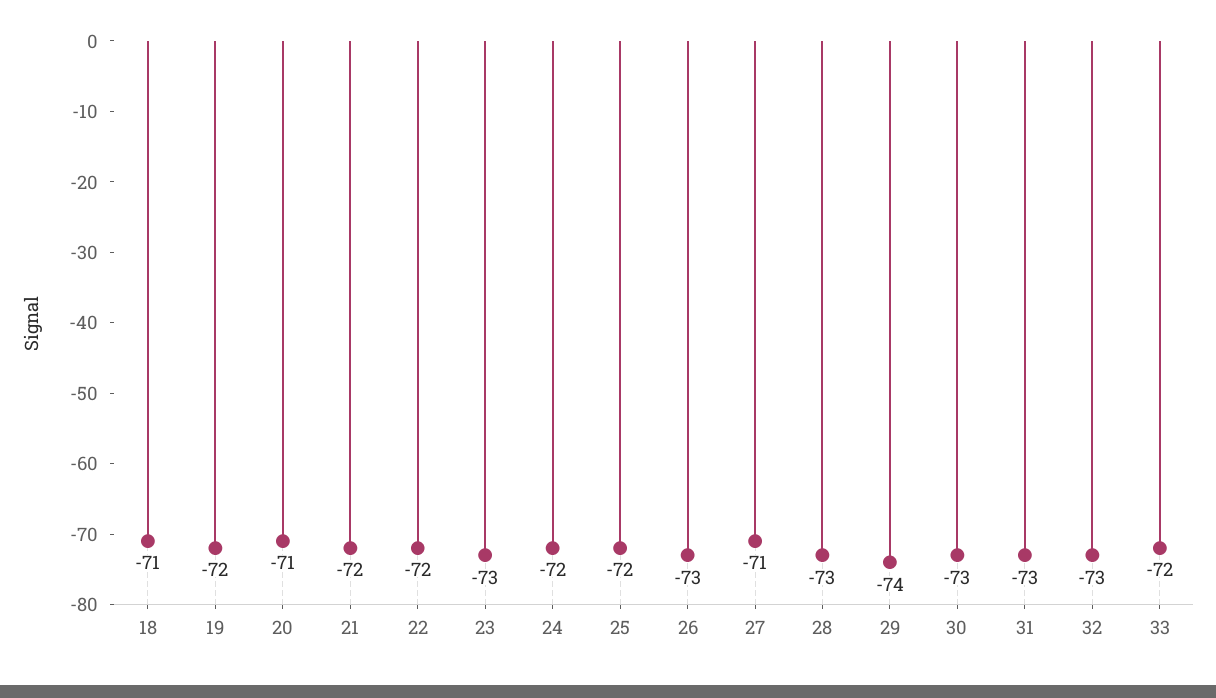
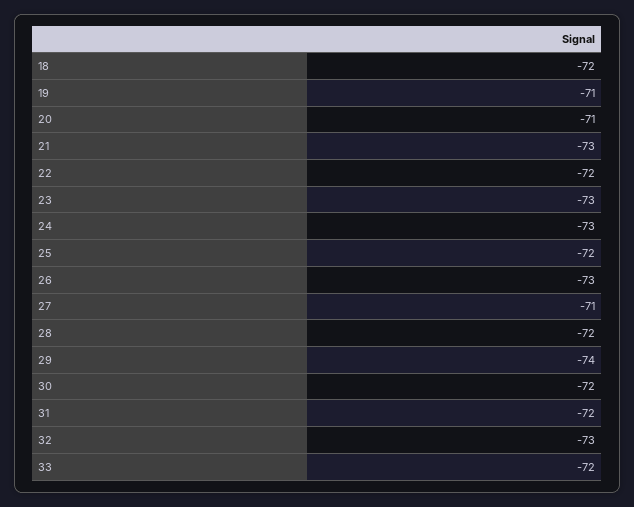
  {
-   "18": -71,
+   "18": -72,
-   "19": -72,
+   "19": -71,
    "20": -71,
-   "21": -72,
+   "21": -73,
    "22": -72,
    "23": -73,
-   "24": -72,
+   "24": -73,
    "25": -72,
    "26": -73,
    "27": -71,
-   "28": -73,
+   "28": -72,
    "29": -74,
-   "30": -73,
+   "30": -72,
-   "31": -73,
+   "31": -72,
    "32": -73,
    "33": -72
  }

